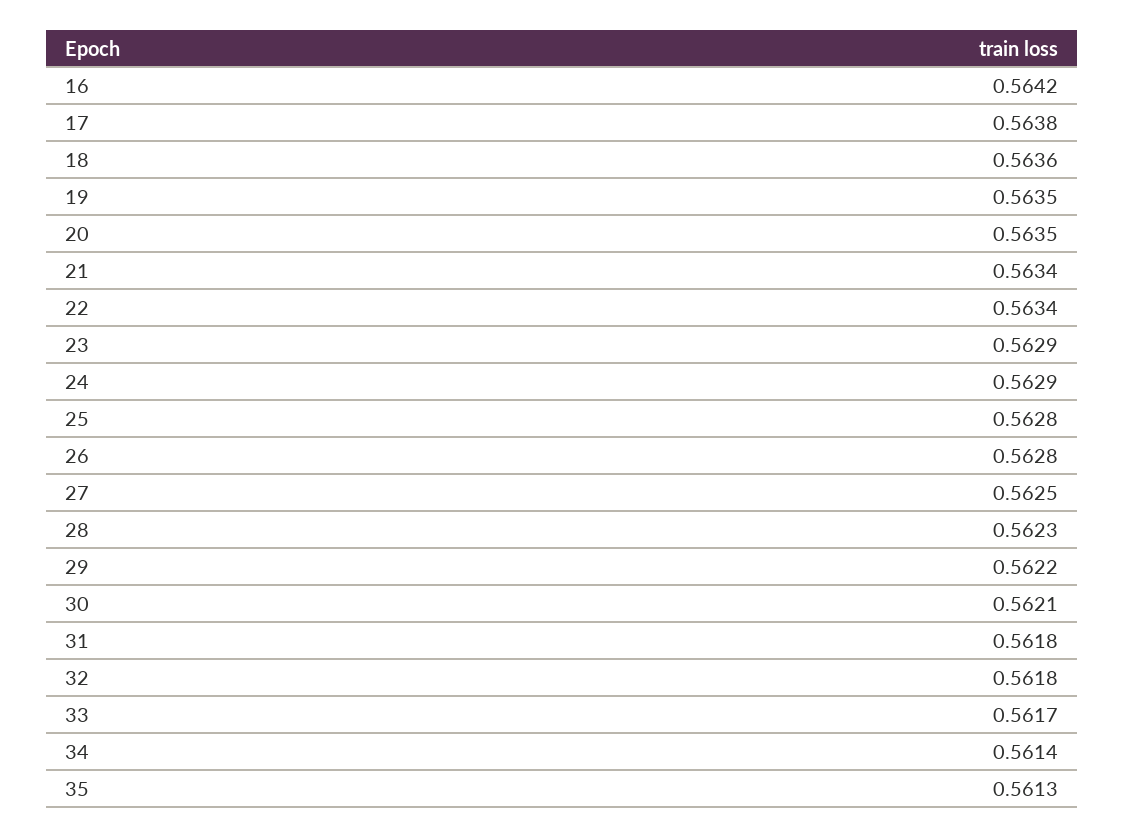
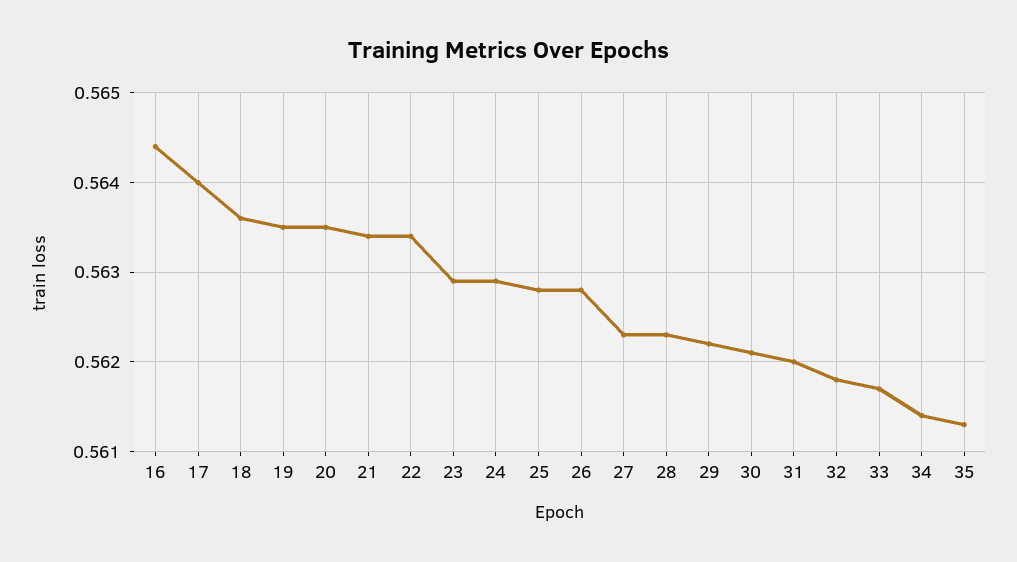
  {
-   "16": 0.5642,
+   "16": 0.5644,
-   "17": 0.5638,
+   "17": 0.564,
    "18": 0.5636,
    "19": 0.5635,
    "20": 0.5635,
    "21": 0.5634,
    "22": 0.5634,
    "23": 0.5629,
    "24": 0.5629,
    "25": 0.5628,
    "26": 0.5628,
-   "27": 0.5625,
+   "27": 0.5623,
    "28": 0.5623,
    "29": 0.5622,
    "30": 0.5621,
-   "31": 0.5618,
+   "31": 0.562,
    "32": 0.5618,
    "33": 0.5617,
    "34": 0.5614,
    "35": 0.5613
  }

